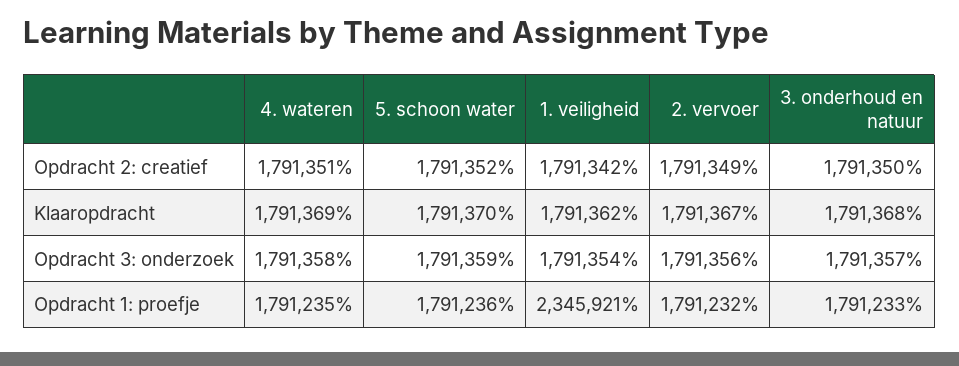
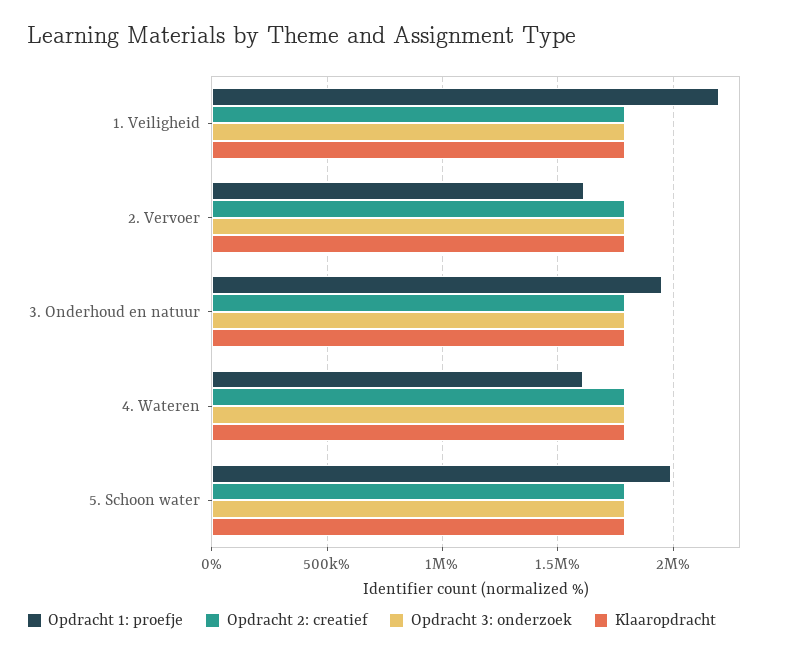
  {
    "Opdracht 2: creatief": {
      "4. wateren": 1791351,
      "5. schoon water": 1791352,
      "1. veiligheid": 1791342,
      "2. vervoer": 1791349,
      "3. onderhoud en natuur": 1791350
    },
    "Klaaropdracht": {
      "4. wateren": 1791369,
      "5. schoon water": 1791370,
      "1. veiligheid": 1791362,
      "2. vervoer": 1791367,
      "3. onderhoud en natuur": 1791368
    },
    "Opdracht 3: onderzoek": {
      "4. wateren": 1791358,
      "5. schoon water": 1791359,
      "1. veiligheid": 1791354,
      "2. vervoer": 1791356,
      "3. onderhoud en natuur": 1791357
    },
    "Opdracht 1: proefje": {
-     "4. wateren": 1791235,
+     "4. wateren": 1600000,
-     "5. schoon water": 1791236,
+     "5. schoon water": 2000000,
-     "1. veiligheid": 2345921,
+     "1. veiligheid": 2200000,
-     "2. vervoer": 1791232,
+     "2. vervoer": 1600000,
-     "3. onderhoud en natuur": 1791233
+     "3. onderhoud en natuur": 1950000
    }
  }

